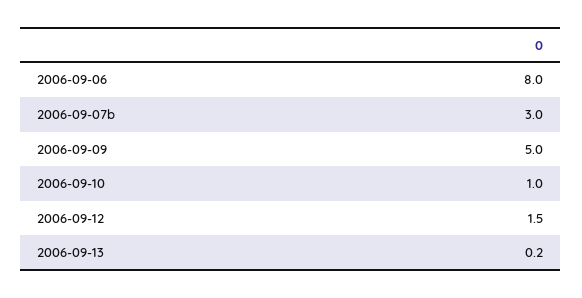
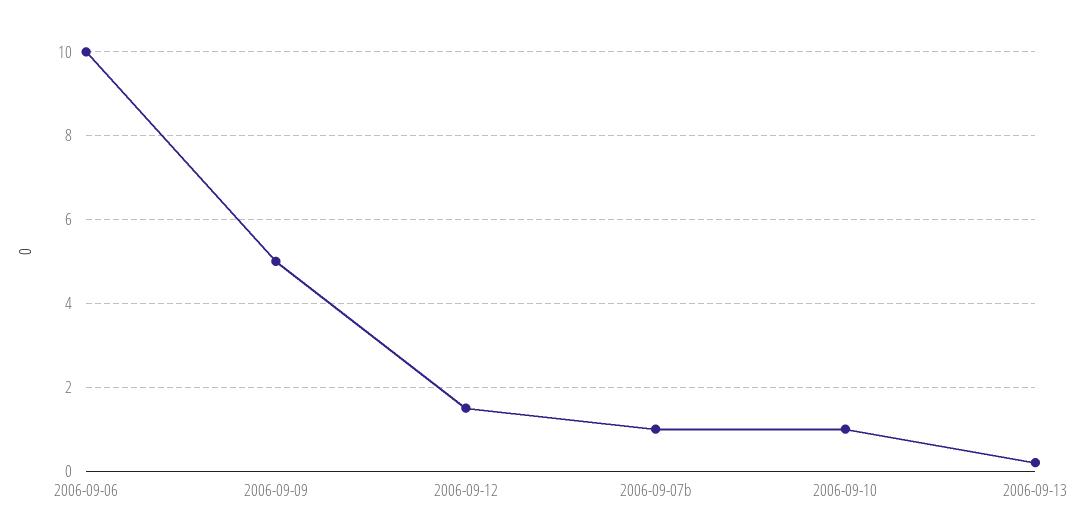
  {
-   "2006-09-06": 8,
+   "2006-09-06": 10,
-   "2006-09-07b": 3,
+   "2006-09-07b": 1,
    "2006-09-09": 5,
    "2006-09-10": 1,
    "2006-09-12": 1.5,
    "2006-09-13": 0.2
  }

